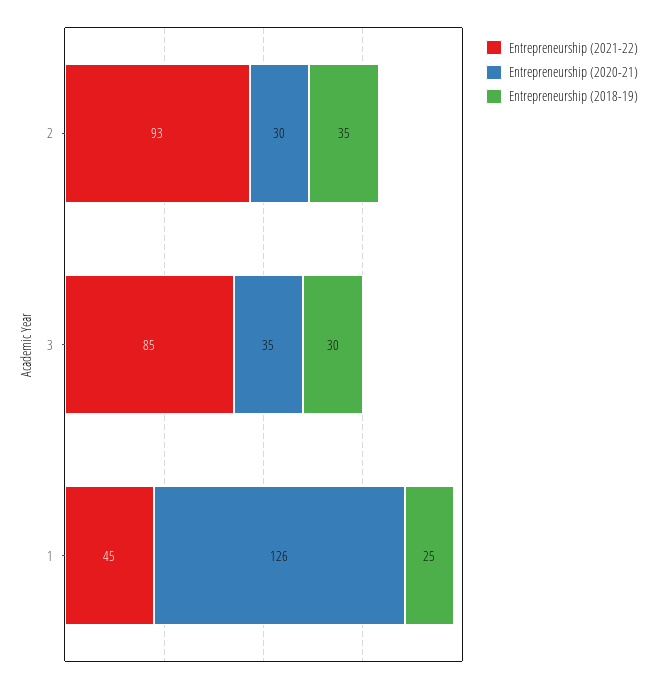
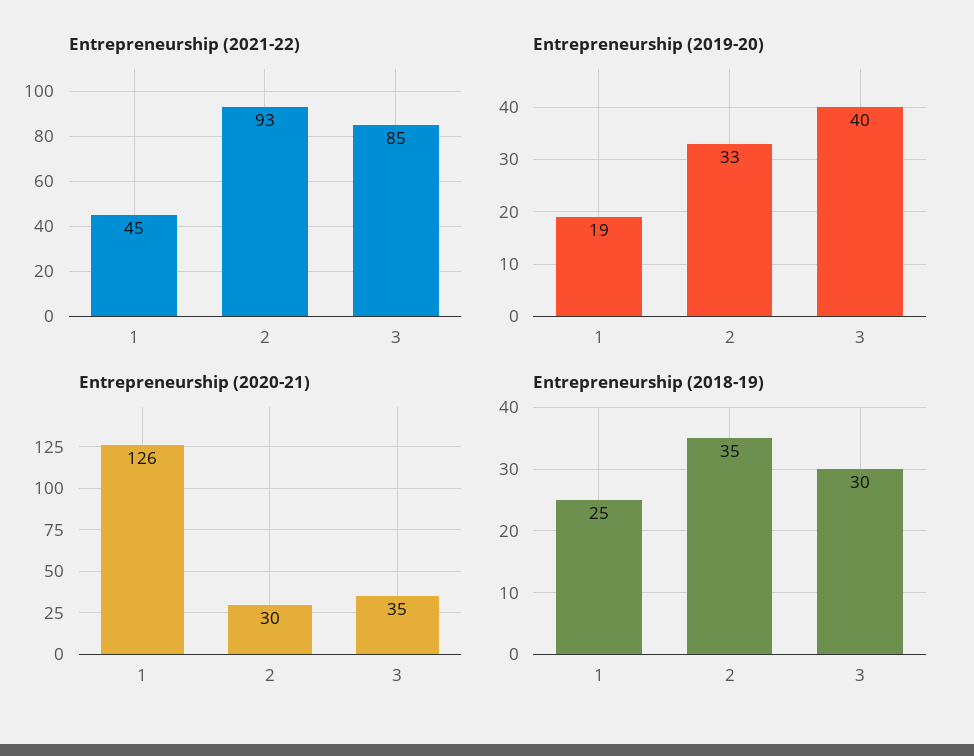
  {
    "Entrepreneurship (2021-22)": {
      "2": 93,
      "3": 85,
      "1": 45
    },
    "Entrepreneurship (2020-21)": {
      "2": 30,
      "3": 35,
      "1": 126
    },
    "Entrepreneurship (2018-19)": {
      "2": 35,
      "3": 30,
      "1": 25
-   }
+   },
+   "Entrepreneurship (2019-20)": {
+     "1": 19,
+     "2": 33,
+     "3": 40
+   }
  }

